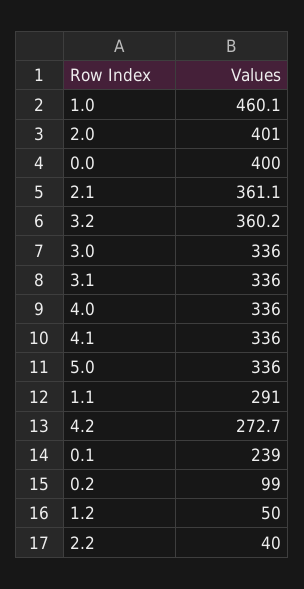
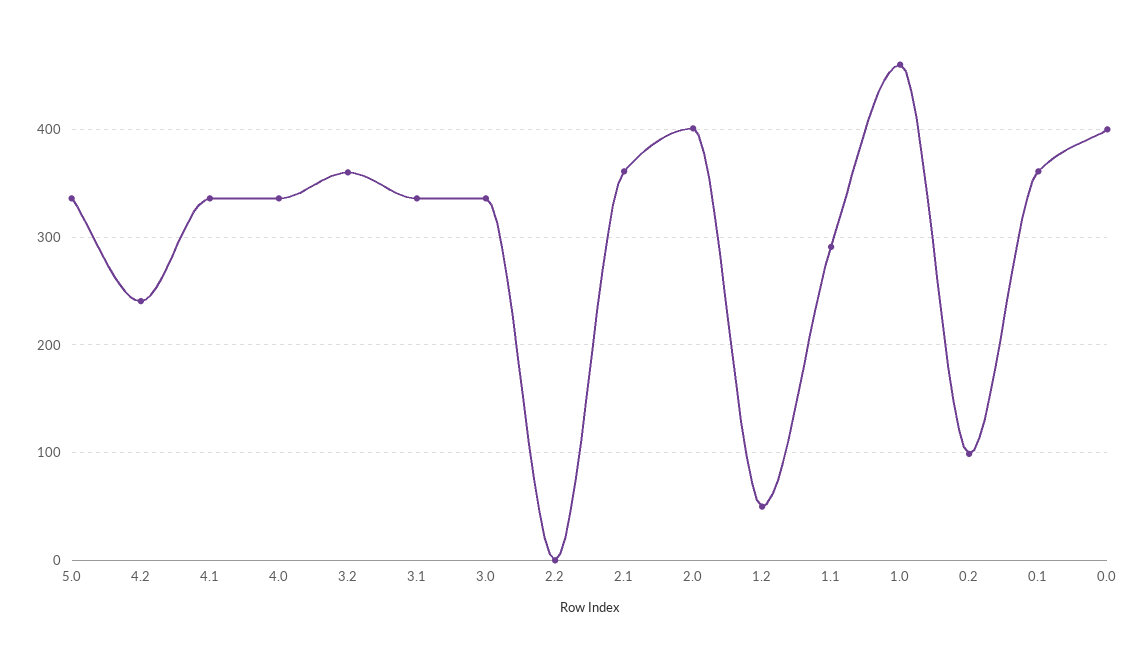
  {
    "1.0": 460.1,
    "2.0": 401,
    "0.0": 400,
    "2.1": 361.1,
    "3.2": 360.2,
    "3.0": 336,
    "3.1": 336,
    "4.0": 336,
    "4.1": 336,
    "5.0": 336,
    "1.1": 291,
-   "4.2": 272.7,
+   "4.2": 240,
-   "0.1": 239,
+   "0.1": 360,
    "0.2": 99,
    "1.2": 50,
-   "2.2": 40
+   "2.2": 0
  }

